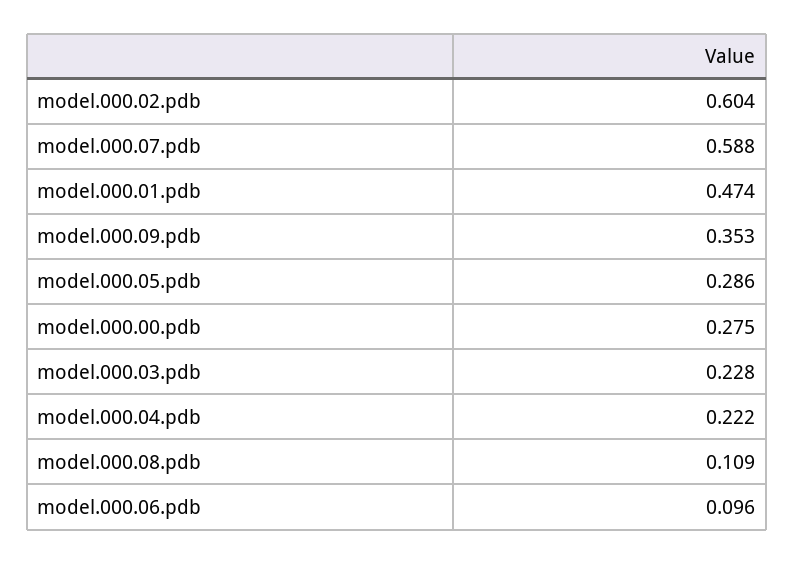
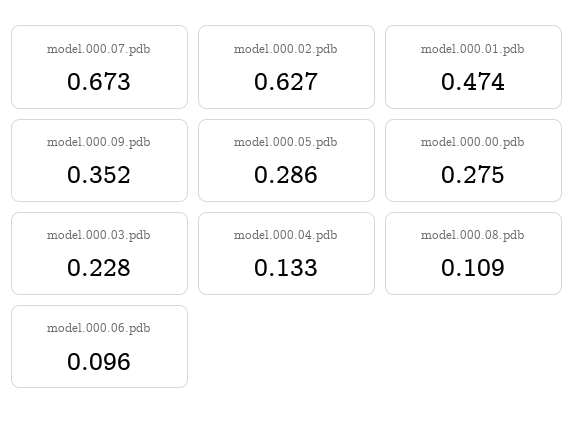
  {
-   "model.000.02.pdb": 0.604,
+   "model.000.02.pdb": 0.627,
-   "model.000.07.pdb": 0.588,
+   "model.000.07.pdb": 0.673,
    "model.000.01.pdb": 0.474,
-   "model.000.09.pdb": 0.353,
+   "model.000.09.pdb": 0.352,
    "model.000.05.pdb": 0.286,
    "model.000.00.pdb": 0.275,
    "model.000.03.pdb": 0.228,
-   "model.000.04.pdb": 0.222,
+   "model.000.04.pdb": 0.133,
    "model.000.08.pdb": 0.109,
    "model.000.06.pdb": 0.096
  }

